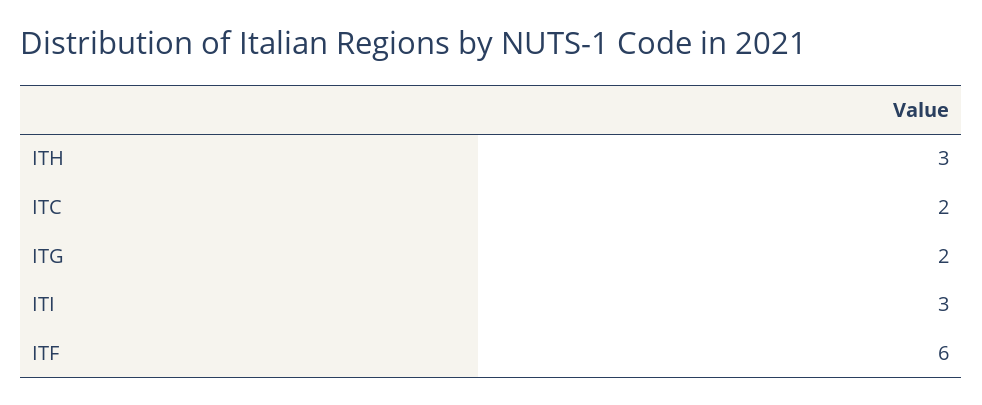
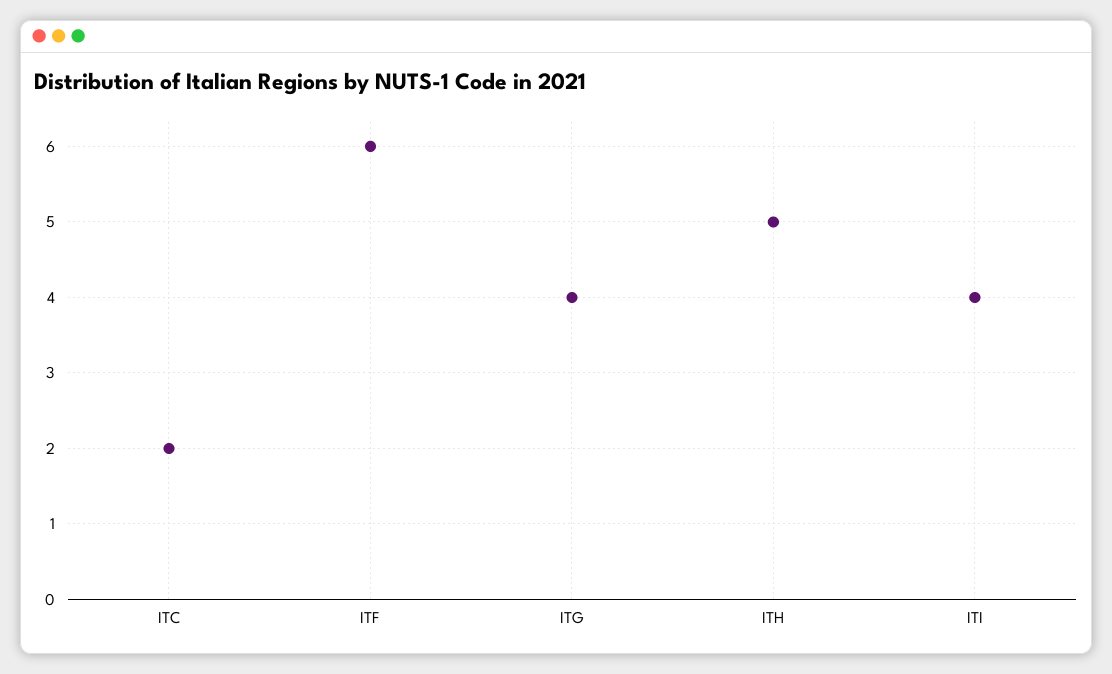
  {
-   "ITH": 3,
+   "ITH": 5,
    "ITC": 2,
-   "ITG": 2,
+   "ITG": 4,
-   "ITI": 3,
+   "ITI": 4,
    "ITF": 6
  }

